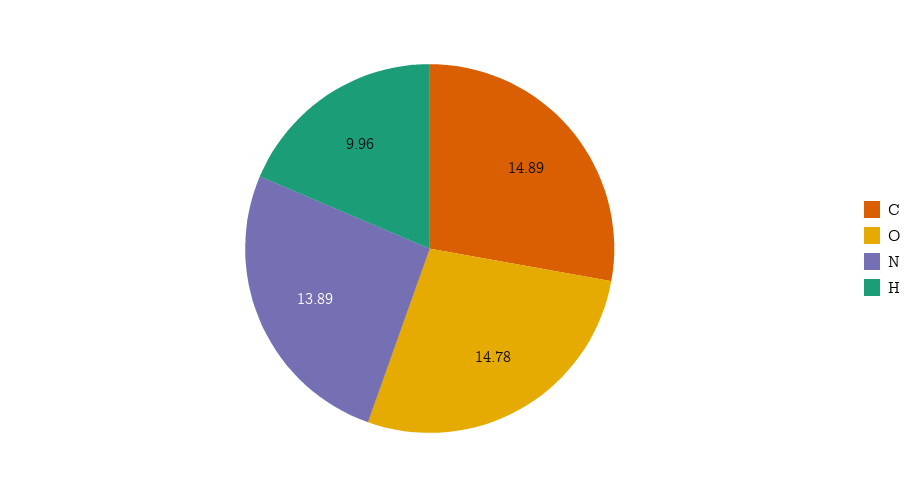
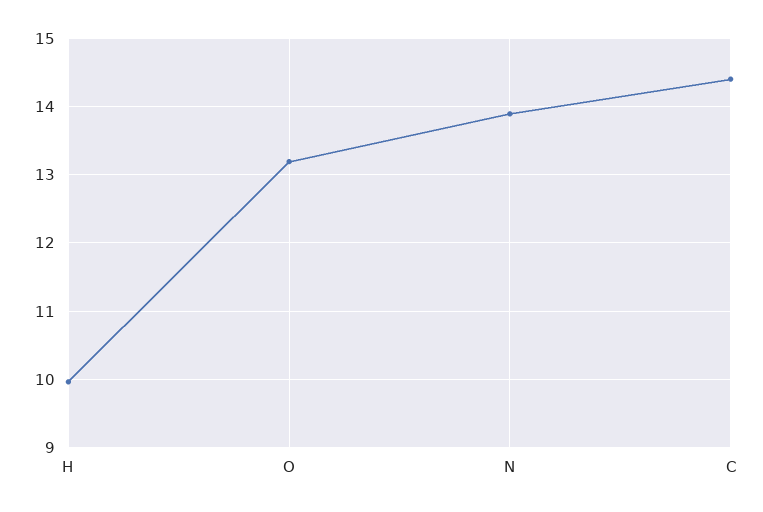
  {
-   "C": 14.89,
+   "C": 14.4,
-   "O": 14.78,
+   "O": 13.2,
    "N": 13.89,
    "H": 9.96
  }

